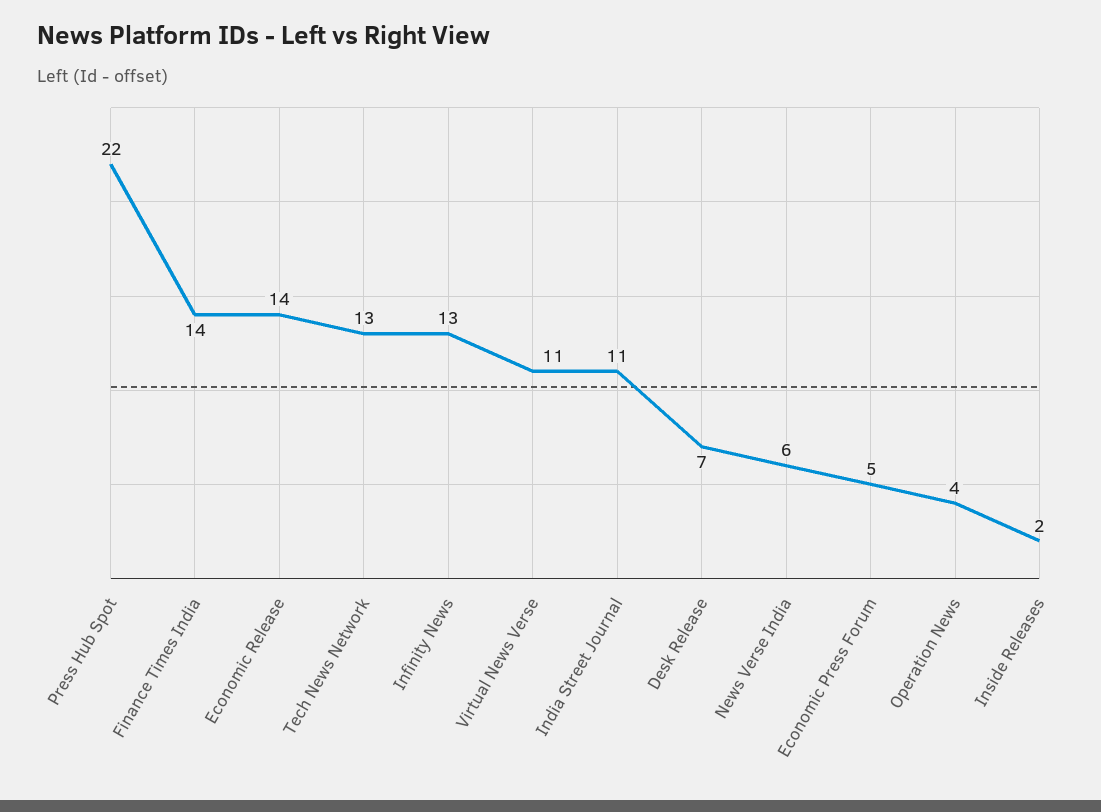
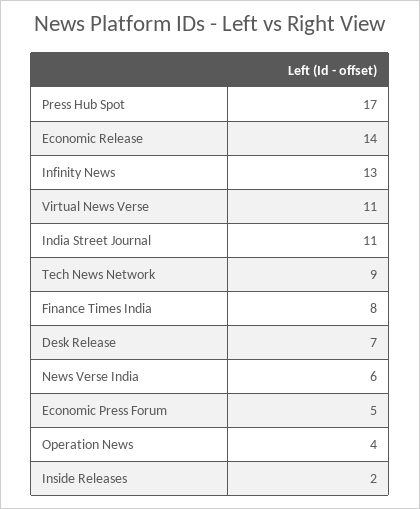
  {
-   "Press Hub Spot": 22,
+   "Press Hub Spot": 17,
-   "Finance Times India": 14,
+   "Finance Times India": 8,
    "Economic Release": 14,
-   "Tech News Network": 13,
+   "Tech News Network": 9,
    "Infinity News": 13,
    "Virtual News Verse": 11,
    "India Street Journal": 11,
    "Desk Release": 7,
    "News Verse India": 6,
    "Economic Press Forum": 5,
    "Operation News": 4,
    "Inside Releases": 2
  }

